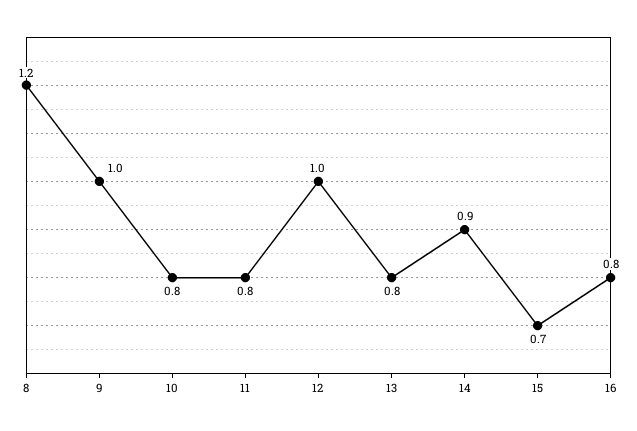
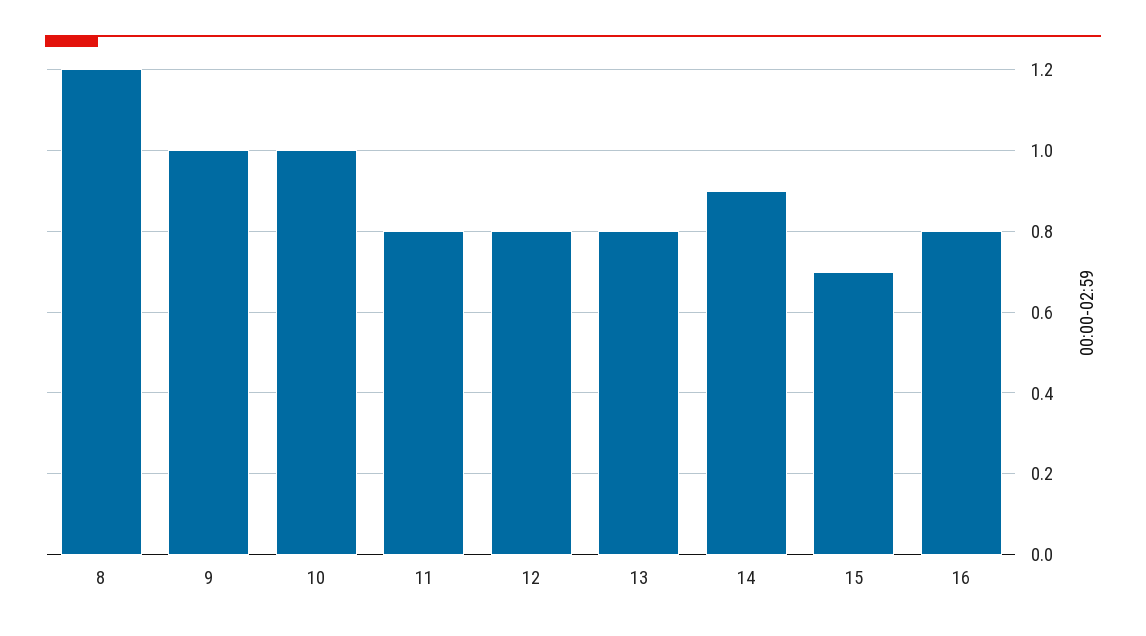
  {
    "8": 1.2,
    "9": 1,
-   "10": 0.8,
+   "10": 1,
    "11": 0.8,
-   "12": 1,
+   "12": 0.8,
    "13": 0.8,
    "14": 0.9,
    "15": 0.7,
    "16": 0.8
  }

